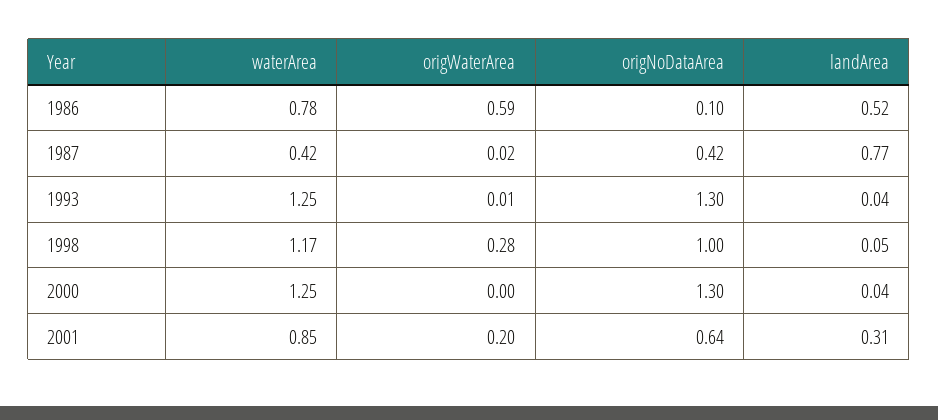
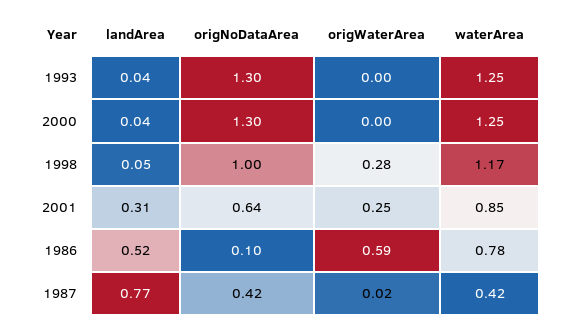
  {
    "waterArea": {
      "1986": 0.78,
      "1987": 0.42,
      "1993": 1.25,
      "1998": 1.17,
      "2000": 1.25,
      "2001": 0.85
    },
    "origWaterArea": {
      "1986": 0.59,
      "1987": 0.02,
-     "1993": 0.01,
+     "1993": 0,
      "1998": 0.28,
      "2000": 0,
-     "2001": 0.2
+     "2001": 0.25
    },
    "origNoDataArea": {
      "1986": 0.1,
      "1987": 0.42,
      "1993": 1.3,
      "1998": 1,
      "2000": 1.3,
      "2001": 0.64
    },
    "landArea": {
      "1986": 0.52,
      "1987": 0.77,
      "1993": 0.04,
      "1998": 0.05,
      "2000": 0.04,
      "2001": 0.31
    }
  }

